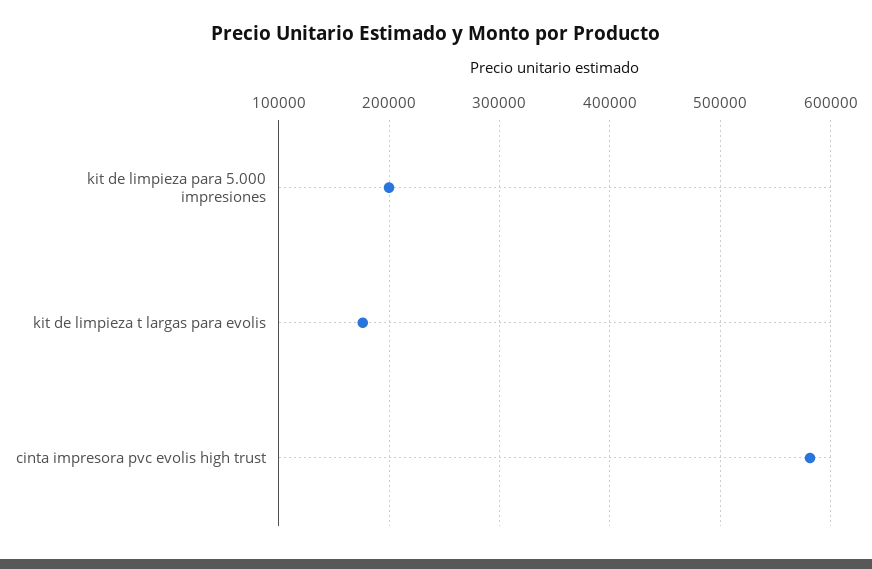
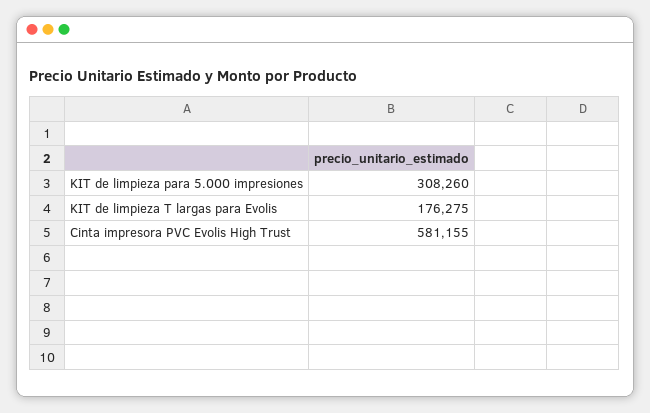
  {
-   "kit de limpieza para 5.000 impresiones": 200000,
+   "kit de limpieza para 5.000 impresiones": 308260,
    "kit de limpieza t largas para evolis": 176275,
    "cinta impresora pvc evolis high trust": 581155
  }

